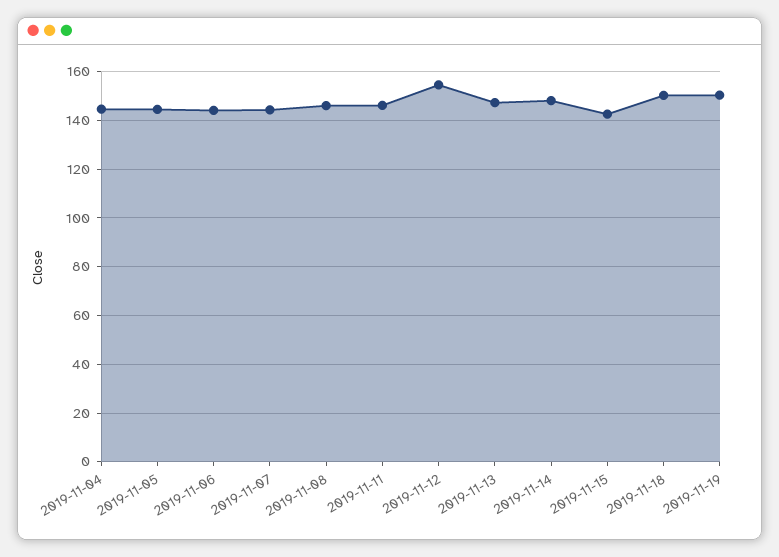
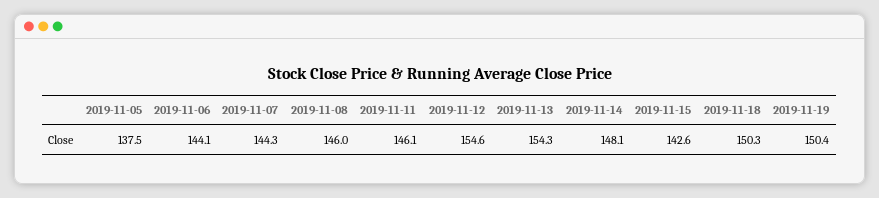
  {
-   "2019-11-04": 145,
-   "2019-11-05": 145,
+   "2019-11-05": 137.5,
    "2019-11-06": 144.1,
    "2019-11-07": 144.3,
    "2019-11-08": 146,
    "2019-11-11": 146.1,
    "2019-11-12": 154.6,
-   "2019-11-13": 147.5,
+   "2019-11-13": 154.3,
    "2019-11-14": 148.1,
    "2019-11-15": 142.6,
    "2019-11-18": 150.3,
    "2019-11-19": 150.4
  }

